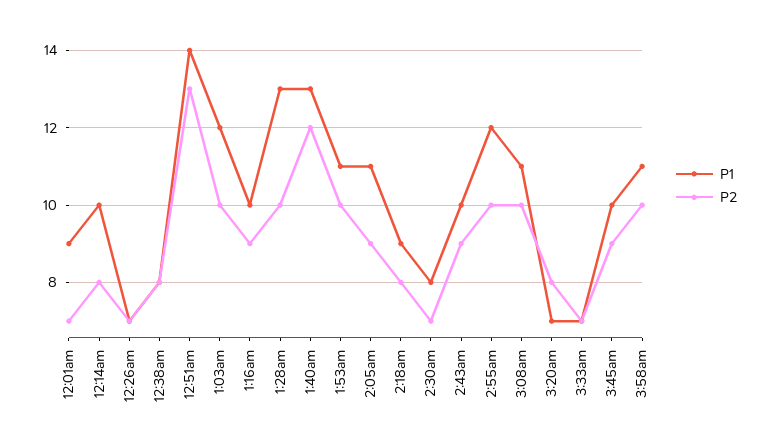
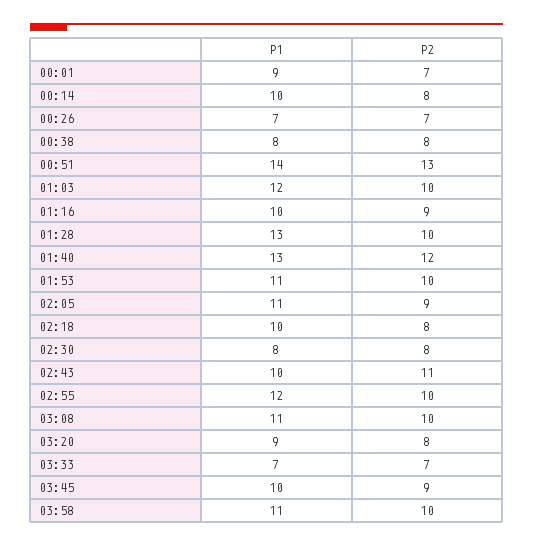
  {
    "P1": {
      "12:01am": 9,
      "12:14am": 10,
      "12:26am": 7,
      "12:38am": 8,
      "12:51am": 14,
      "1:03am": 12,
      "1:16am": 10,
      "1:28am": 13,
      "1:40am": 13,
      "1:53am": 11,
      "2:05am": 11,
-     "2:18am": 9,
+     "2:18am": 10,
      "2:30am": 8,
      "2:43am": 10,
      "2:55am": 12,
      "3:08am": 11,
-     "3:20am": 7,
+     "3:20am": 9,
      "3:33am": 7,
      "3:45am": 10,
      "3:58am": 11
    },
    "P2": {
      "12:01am": 7,
      "12:14am": 8,
      "12:26am": 7,
      "12:38am": 8,
      "12:51am": 13,
      "1:03am": 10,
      "1:16am": 9,
      "1:28am": 10,
      "1:40am": 12,
      "1:53am": 10,
      "2:05am": 9,
      "2:18am": 8,
-     "2:30am": 7,
+     "2:30am": 8,
-     "2:43am": 9,
+     "2:43am": 11,
      "2:55am": 10,
      "3:08am": 10,
      "3:20am": 8,
      "3:33am": 7,
      "3:45am": 9,
      "3:58am": 10
    }
  }

